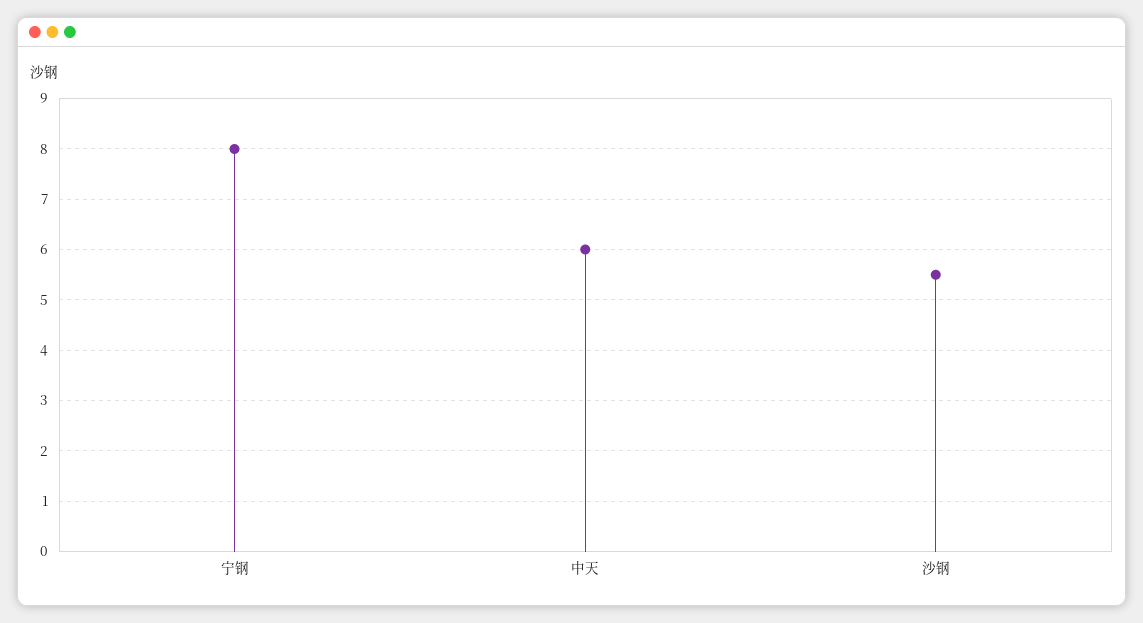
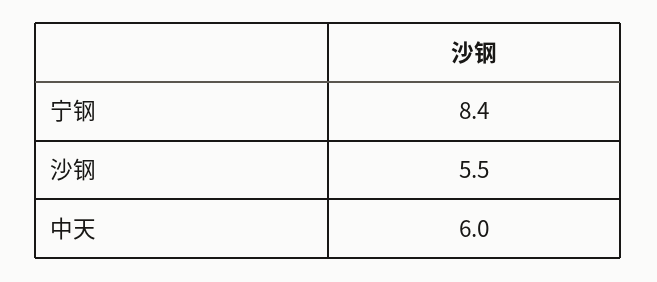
  {
-   "宁钢": 8,
+   "宁钢": 8.4,
    "中天": 6,
    "沙钢": 5.5
  }

